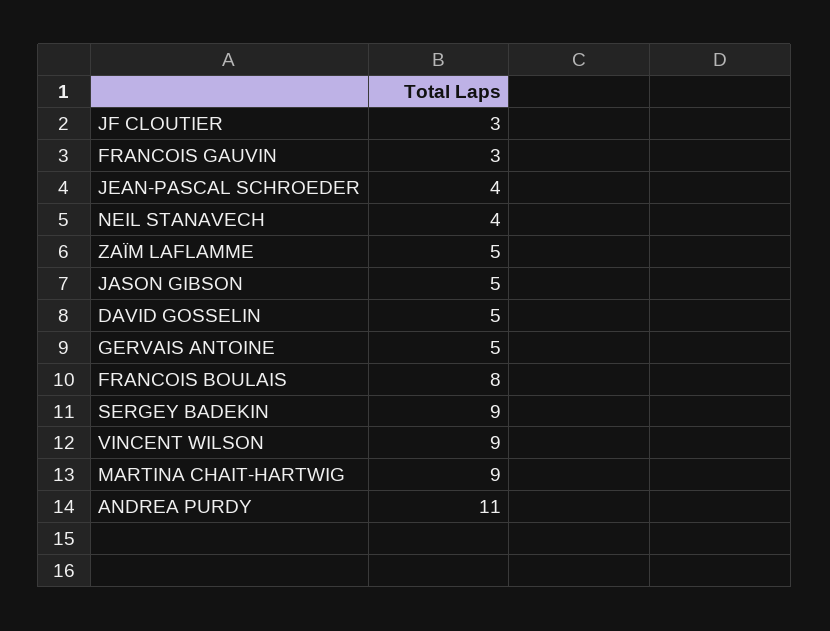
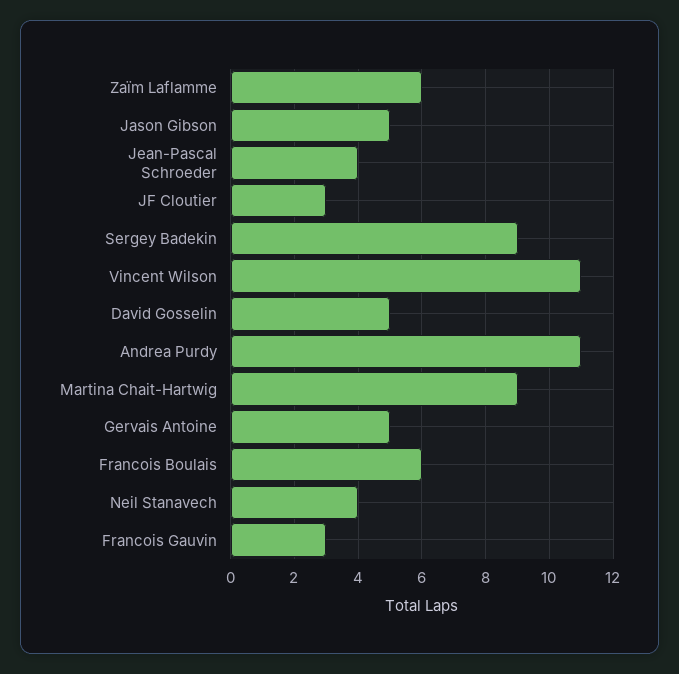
  {
    "JF CLOUTIER": 3,
    "FRANCOIS GAUVIN": 3,
    "JEAN-PASCAL SCHROEDER": 4,
    "NEIL STANAVECH": 4,
-   "ZAÏM LAFLAMME": 5,
+   "ZAÏM LAFLAMME": 6,
    "JASON GIBSON": 5,
    "DAVID GOSSELIN": 5,
    "GERVAIS ANTOINE": 5,
-   "FRANCOIS BOULAIS": 8,
+   "FRANCOIS BOULAIS": 6,
    "SERGEY BADEKIN": 9,
-   "VINCENT WILSON": 9,
+   "VINCENT WILSON": 11,
    "MARTINA CHAIT-HARTWIG": 9,
    "ANDREA PURDY": 11
  }

